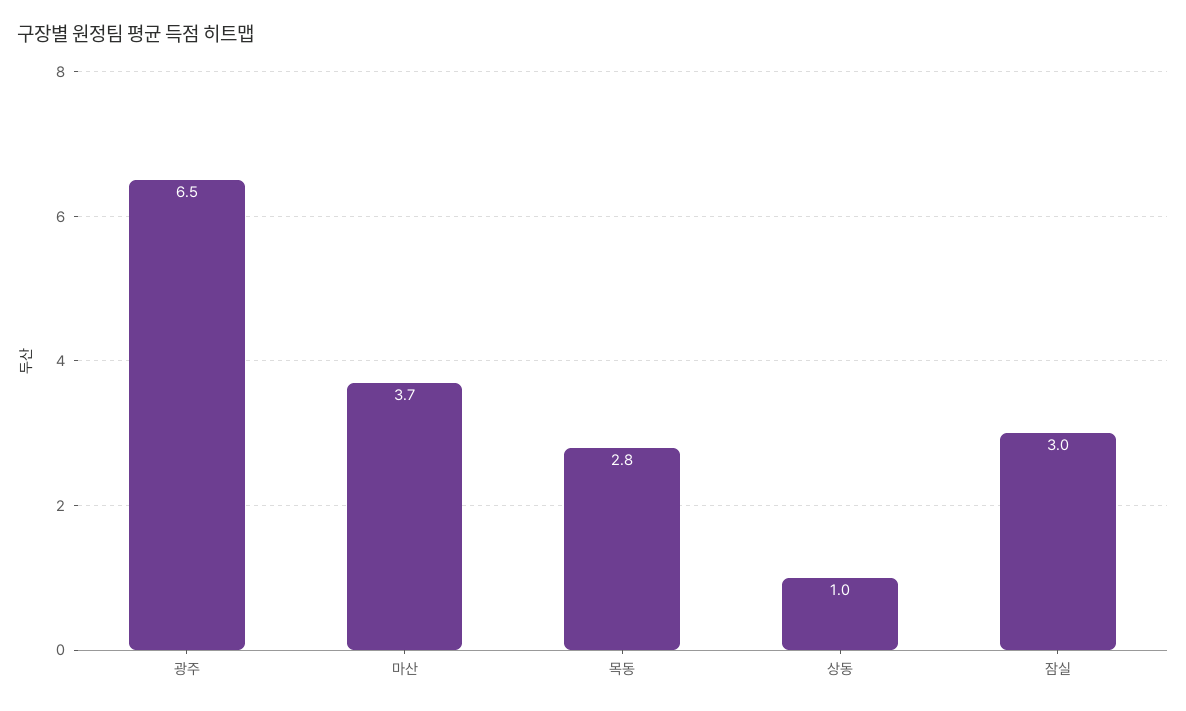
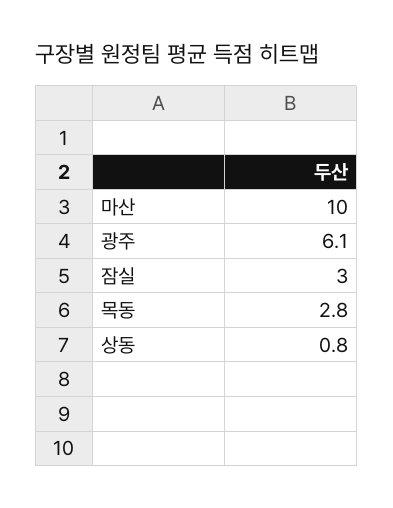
  {
-   "광주": 6.5,
+   "광주": 6.1,
-   "마산": 3.7,
+   "마산": 10,
    "목동": 2.8,
-   "상동": 1,
+   "상동": 0.8,
    "잠실": 3
  }

